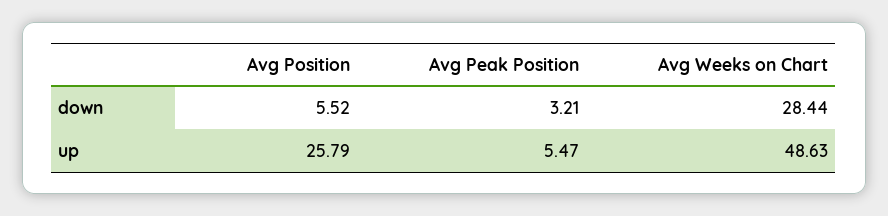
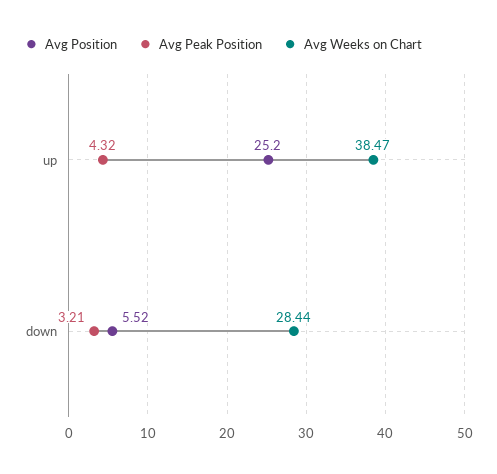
  {
    "Avg Position": {
      "down": 5.52,
-     "up": 25.79
+     "up": 25.2
    },
    "Avg Peak Position": {
      "down": 3.21,
-     "up": 5.47
+     "up": 4.32
    },
    "Avg Weeks on Chart": {
      "down": 28.44,
-     "up": 48.63
+     "up": 38.47
    }
  }

